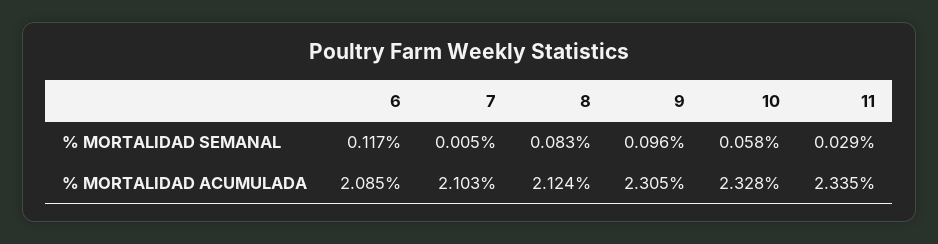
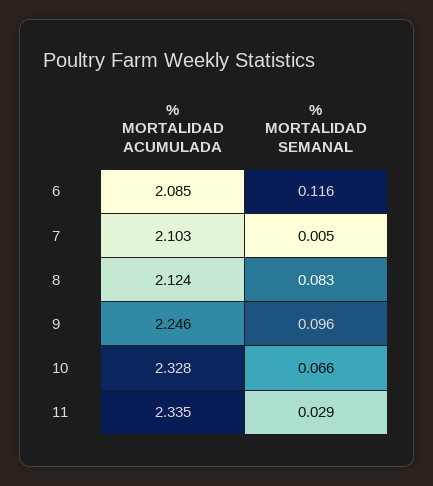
  {
    "6": {
-     "% MORTALIDAD SEMANAL": 0.117,
+     "% MORTALIDAD SEMANAL": 0.116,
      "% MORTALIDAD ACUMULADA": 2.085
    },
    "7": {
      "% MORTALIDAD SEMANAL": 0.005,
      "% MORTALIDAD ACUMULADA": 2.103
    },
    "8": {
      "% MORTALIDAD SEMANAL": 0.083,
      "% MORTALIDAD ACUMULADA": 2.124
    },
    "9": {
      "% MORTALIDAD SEMANAL": 0.096,
-     "% MORTALIDAD ACUMULADA": 2.305
+     "% MORTALIDAD ACUMULADA": 2.246
    },
    "10": {
-     "% MORTALIDAD SEMANAL": 0.058,
+     "% MORTALIDAD SEMANAL": 0.066,
      "% MORTALIDAD ACUMULADA": 2.328
    },
    "11": {
      "% MORTALIDAD SEMANAL": 0.029,
      "% MORTALIDAD ACUMULADA": 2.335
    }
  }

